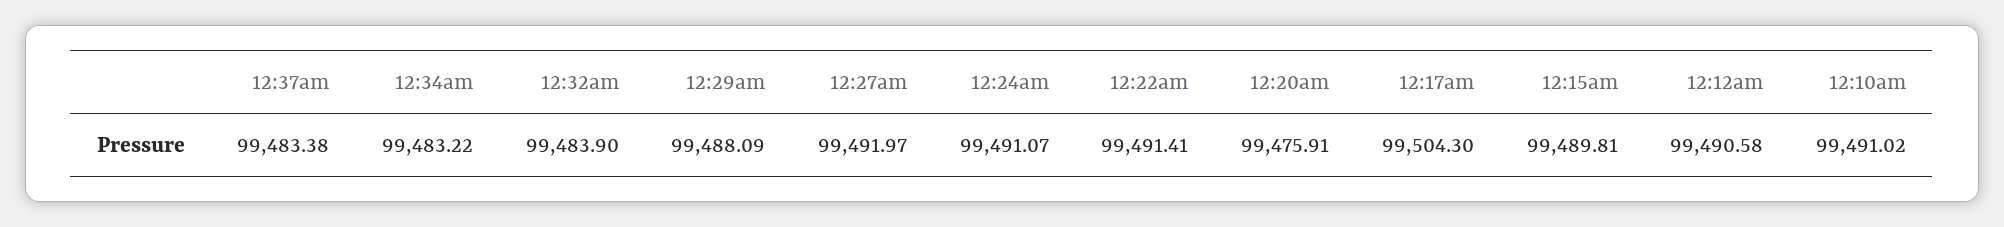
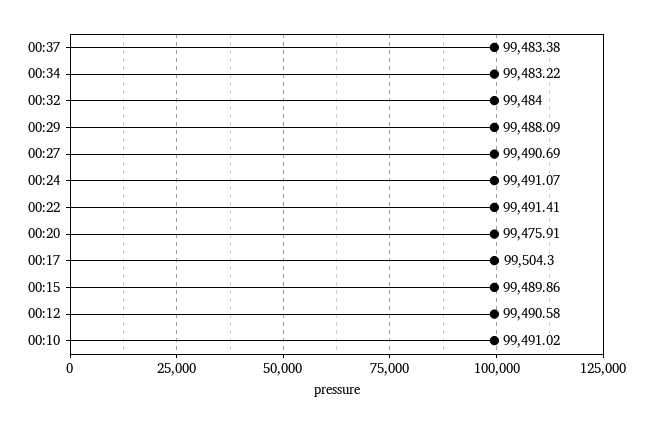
  {
    "12:37am": 99483.38,
    "12:34am": 99483.22,
-   "12:32am": 99483.9,
+   "12:32am": 99484,
    "12:29am": 99488.09,
-   "12:27am": 99491.97,
+   "12:27am": 99490.69,
    "12:24am": 99491.07,
    "12:22am": 99491.41,
    "12:20am": 99475.91,
    "12:17am": 99504.3,
-   "12:15am": 99489.81,
+   "12:15am": 99489.86,
    "12:12am": 99490.58,
    "12:10am": 99491.02
  }

